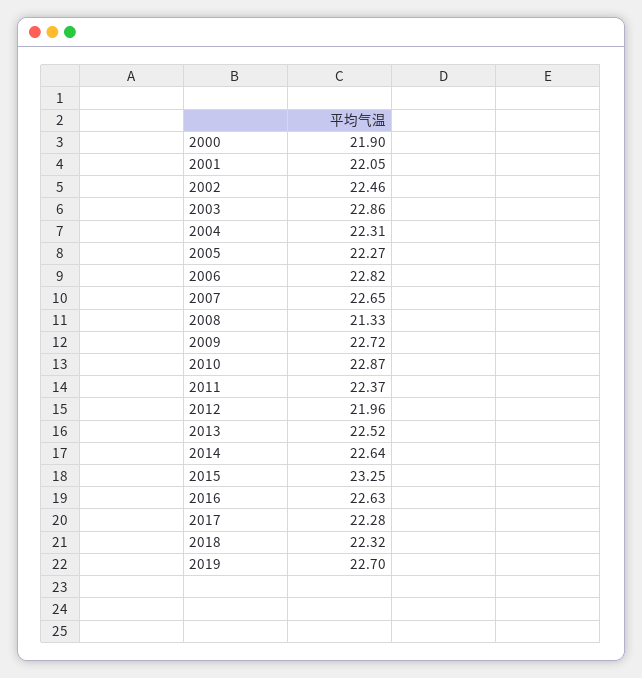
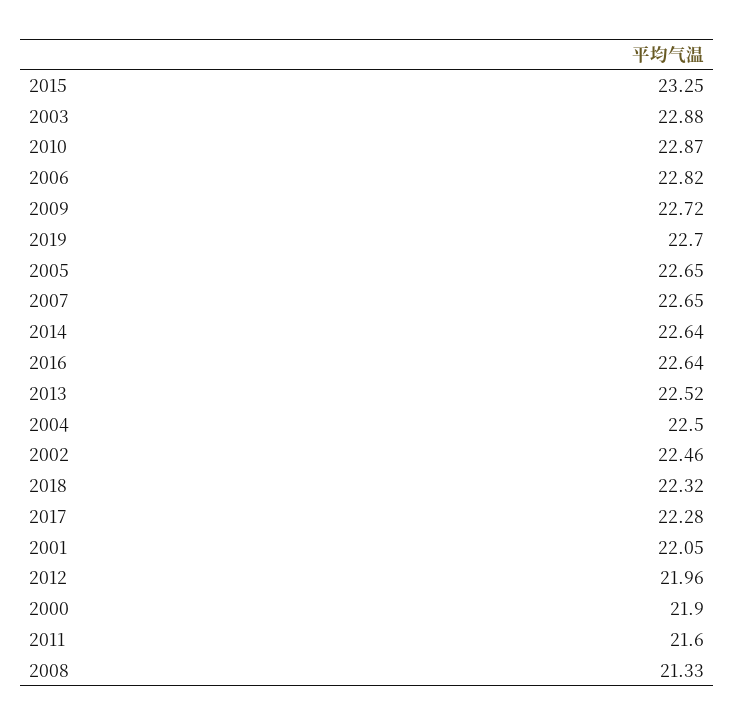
  {
    "2000": 21.9,
    "2001": 22.05,
    "2002": 22.46,
-   "2003": 22.86,
+   "2003": 22.88,
-   "2004": 22.31,
+   "2004": 22.5,
-   "2005": 22.27,
+   "2005": 22.65,
    "2006": 22.82,
    "2007": 22.65,
    "2008": 21.33,
    "2009": 22.72,
    "2010": 22.87,
-   "2011": 22.37,
+   "2011": 21.6,
    "2012": 21.96,
    "2013": 22.52,
    "2014": 22.64,
    "2015": 23.25,
-   "2016": 22.63,
+   "2016": 22.64,
    "2017": 22.28,
    "2018": 22.32,
    "2019": 22.7
  }

